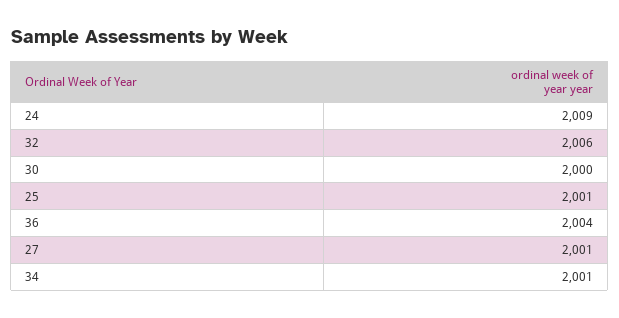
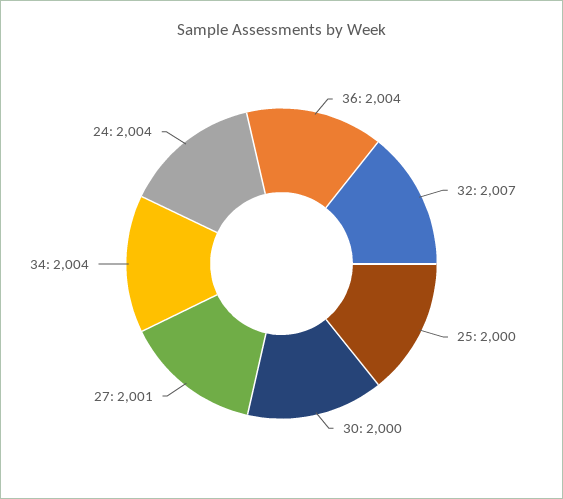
  {
-   "24": 2009,
+   "24": 2004,
-   "32": 2006,
+   "32": 2007,
    "30": 2000,
-   "25": 2001,
+   "25": 2000,
    "36": 2004,
    "27": 2001,
-   "34": 2001
+   "34": 2004
  }

